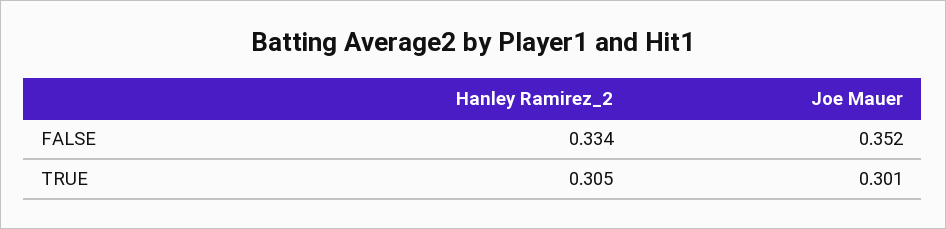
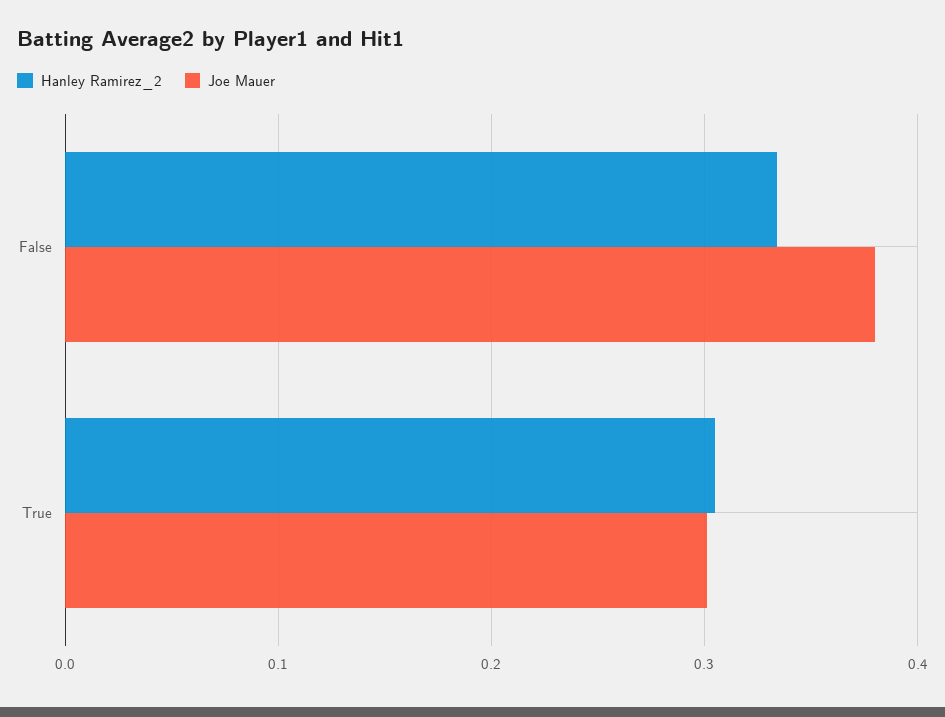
  {
    "Hanley Ramirez_2": {
      "FALSE": 0.334,
      "TRUE": 0.305
    },
    "Joe Mauer": {
-     "FALSE": 0.352,
+     "FALSE": 0.38,
      "TRUE": 0.301
    }
  }

